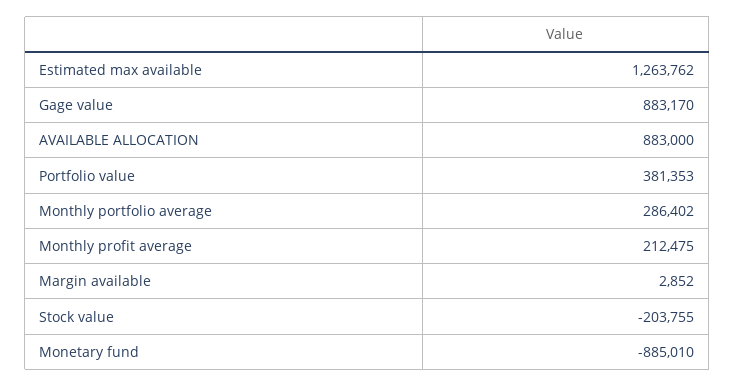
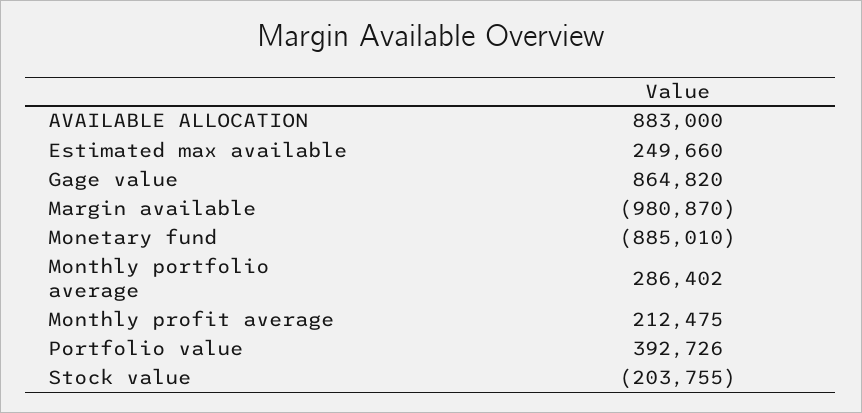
  {
-   "Estimated max available": 1263762,
+   "Estimated max available": 249660,
-   "Gage value": 883170,
+   "Gage value": 864820,
    "AVAILABLE ALLOCATION": 883000,
-   "Portfolio value": 381353,
+   "Portfolio value": 392726,
    "Monthly portfolio average": 286402,
    "Monthly profit average": 212475,
-   "Margin available": 2852,
+   "Margin available": -980870,
    "Stock value": -203755,
    "Monetary fund": -885010
  }

